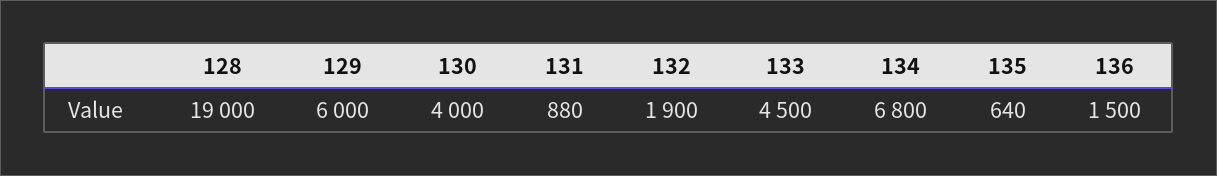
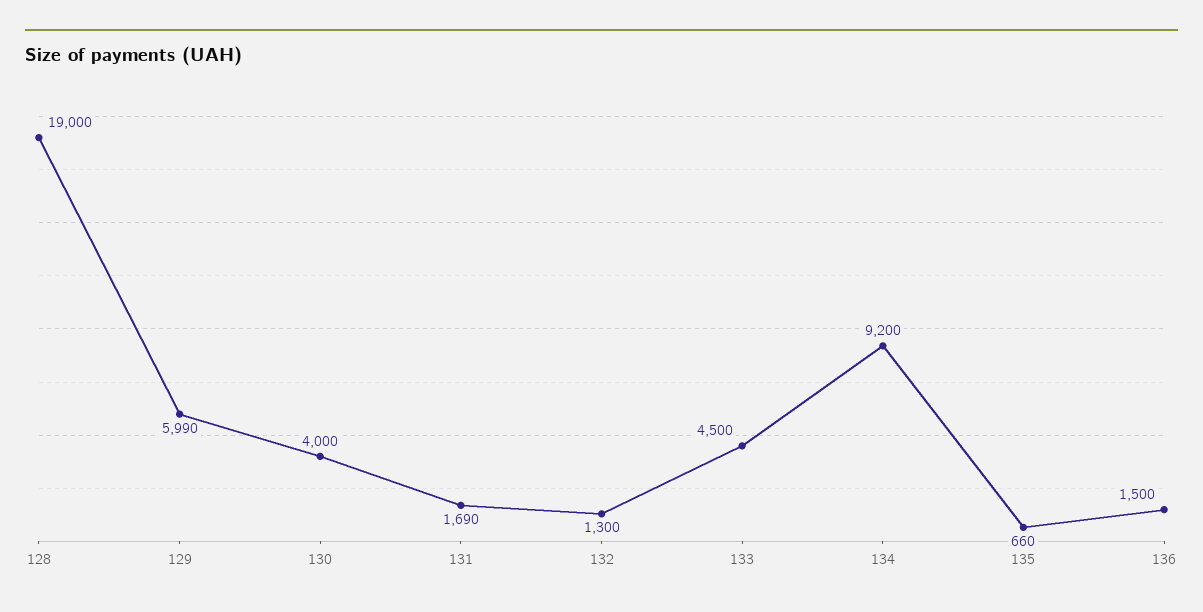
  {
    "128": 19000,
-   "129": 6000,
+   "129": 5990,
    "130": 4000,
-   "131": 880,
+   "131": 1690,
-   "132": 1900,
+   "132": 1300,
    "133": 4500,
-   "134": 6800,
+   "134": 9200,
-   "135": 640,
+   "135": 660,
    "136": 1500
  }

